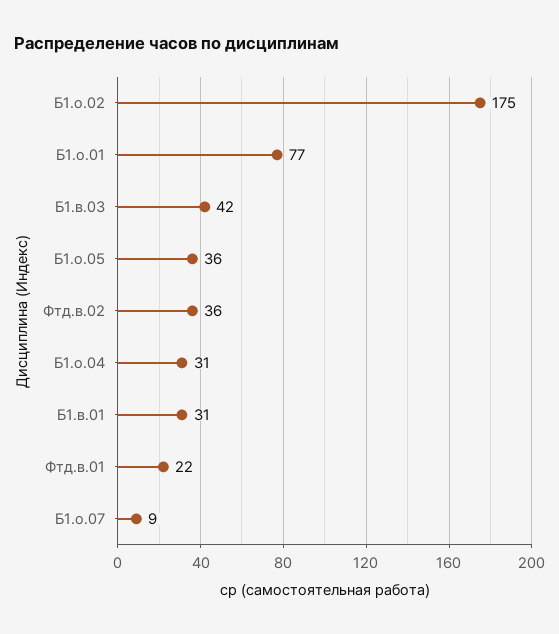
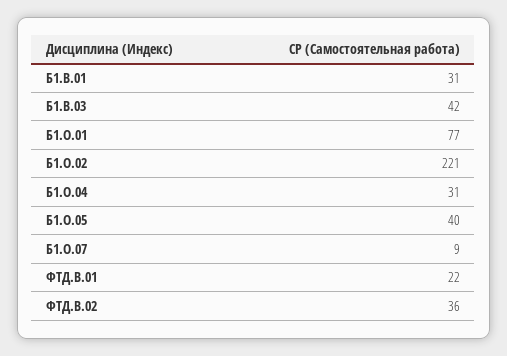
  {
-   "Б1.о.02": 175,
+   "Б1.о.02": 221,
    "Б1.о.01": 77,
    "Б1.в.03": 42,
-   "Б1.о.05": 36,
+   "Б1.о.05": 40,
    "Фтд.в.02": 36,
    "Б1.о.04": 31,
    "Б1.в.01": 31,
    "Фтд.в.01": 22,
    "Б1.о.07": 9
  }

